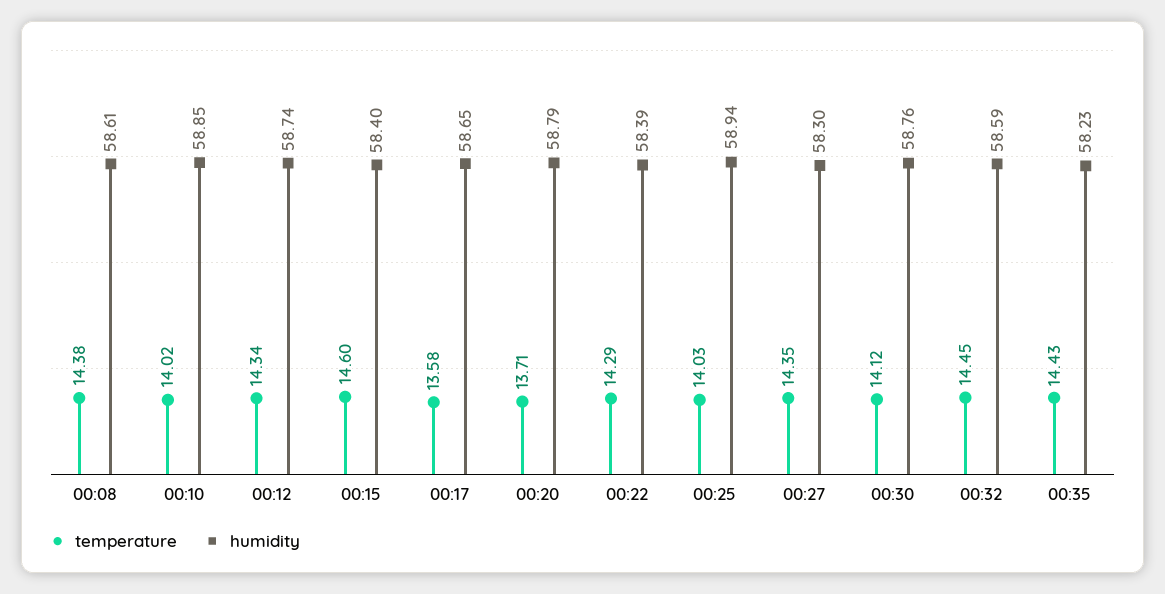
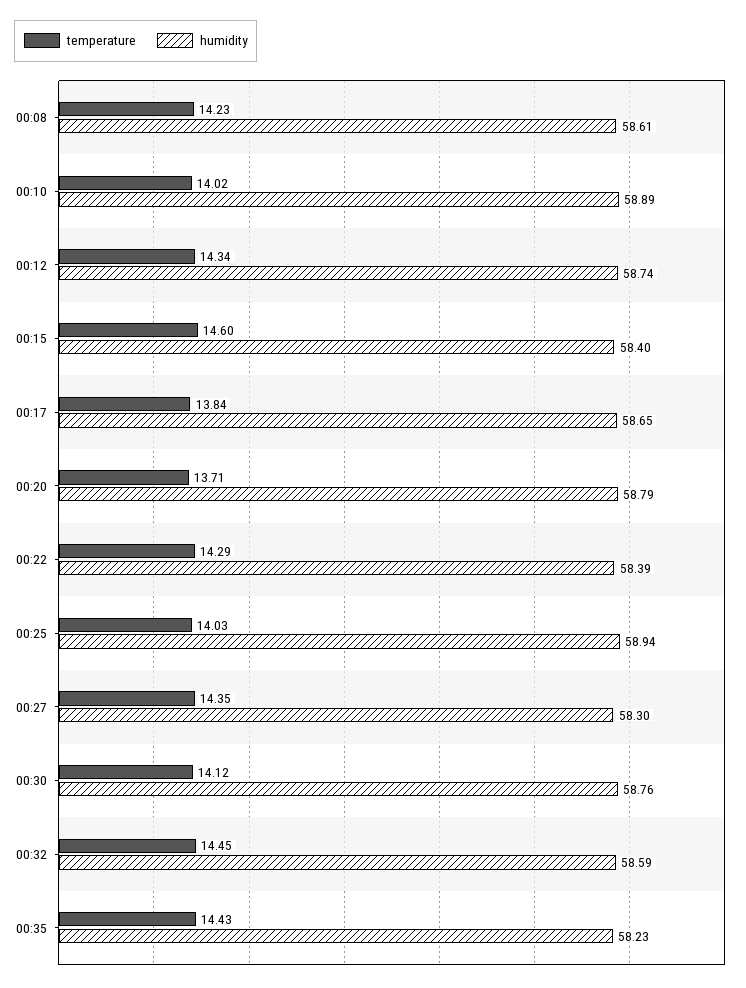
  {
    "temperature": {
-     "00:08": 14.38,
+     "00:08": 14.23,
      "00:10": 14.02,
      "00:12": 14.34,
      "00:15": 14.6,
-     "00:17": 13.58,
+     "00:17": 13.84,
      "00:20": 13.71,
      "00:22": 14.29,
      "00:25": 14.03,
      "00:27": 14.35,
      "00:30": 14.12,
      "00:32": 14.45,
      "00:35": 14.43
    },
    "humidity": {
      "00:08": 58.61,
-     "00:10": 58.85,
+     "00:10": 58.89,
      "00:12": 58.74,
      "00:15": 58.4,
      "00:17": 58.65,
      "00:20": 58.79,
      "00:22": 58.39,
      "00:25": 58.94,
      "00:27": 58.3,
      "00:30": 58.76,
      "00:32": 58.59,
      "00:35": 58.23
    }
  }

